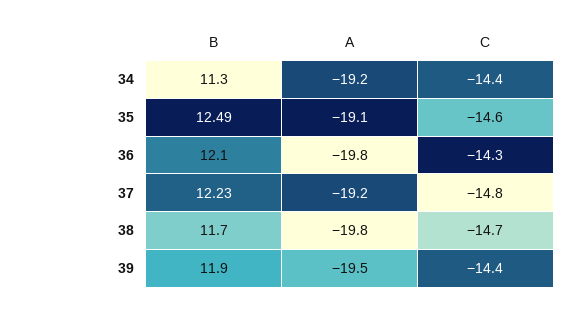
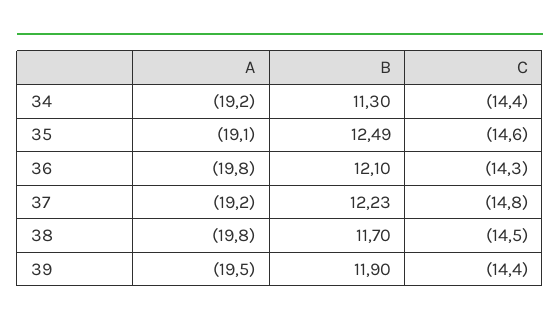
  {
    "B": {
      "34": 11.3,
      "35": 12.49,
      "36": 12.1,
      "37": 12.23,
      "38": 11.7,
      "39": 11.9
    },
    "A": {
      "34": -19.2,
      "35": -19.1,
      "36": -19.8,
      "37": -19.2,
      "38": -19.8,
      "39": -19.5
    },
    "C": {
      "34": -14.4,
      "35": -14.6,
      "36": -14.3,
      "37": -14.8,
-     "38": -14.7,
+     "38": -14.5,
      "39": -14.4
    }
  }

